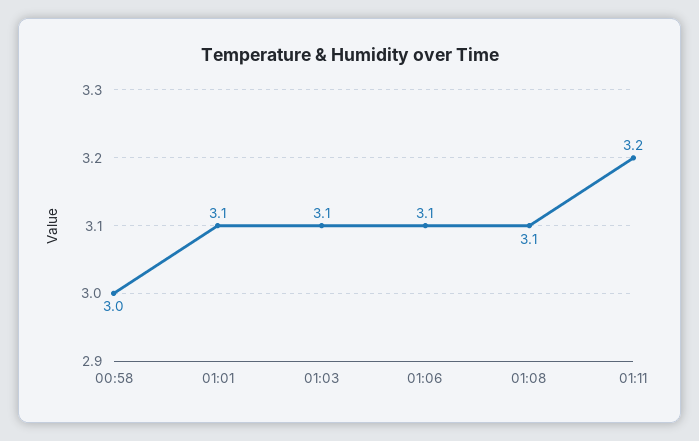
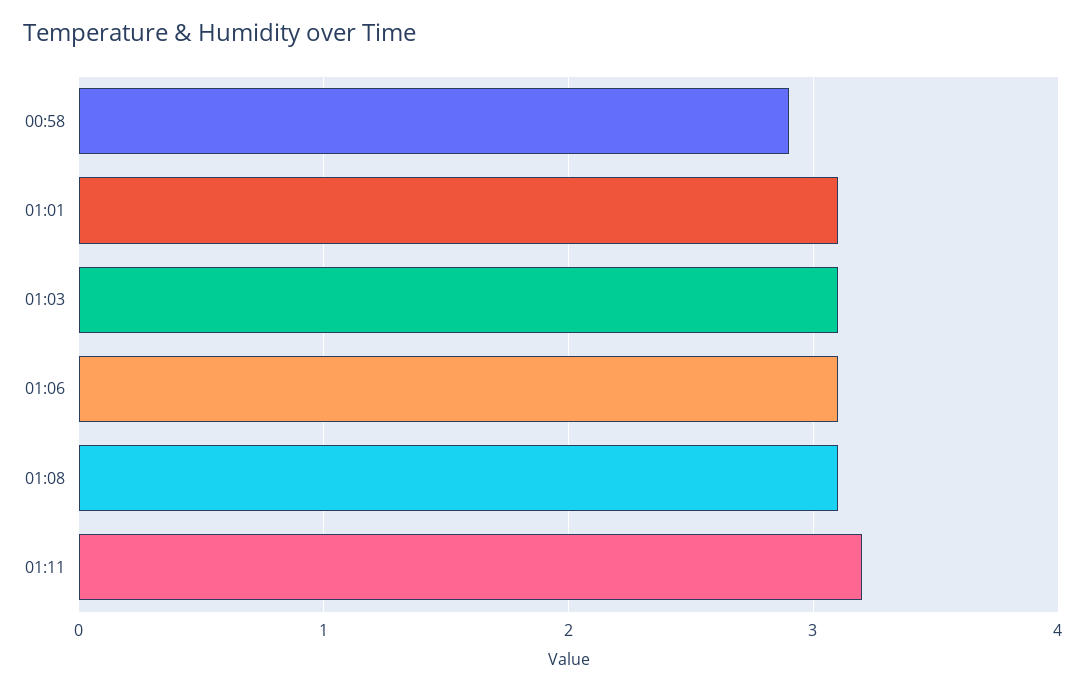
  {
-   "00:58": 3,
+   "00:58": 2.9,
    "01:01": 3.1,
    "01:03": 3.1,
    "01:06": 3.1,
    "01:08": 3.1,
    "01:11": 3.2
  }

